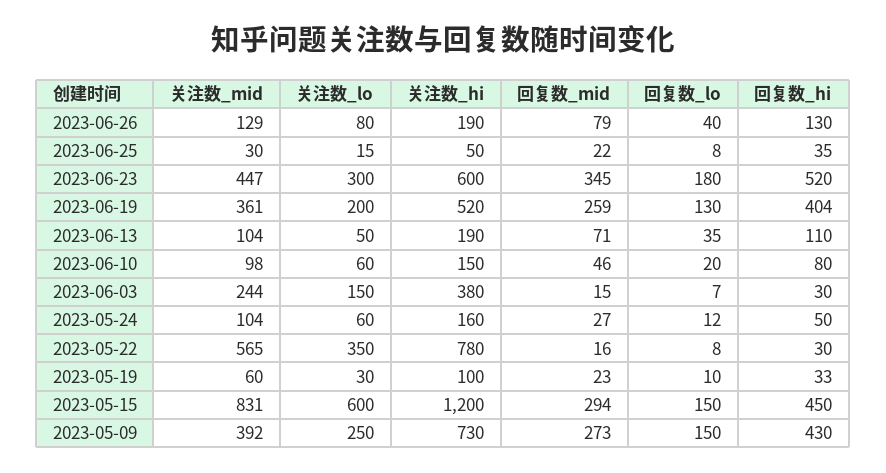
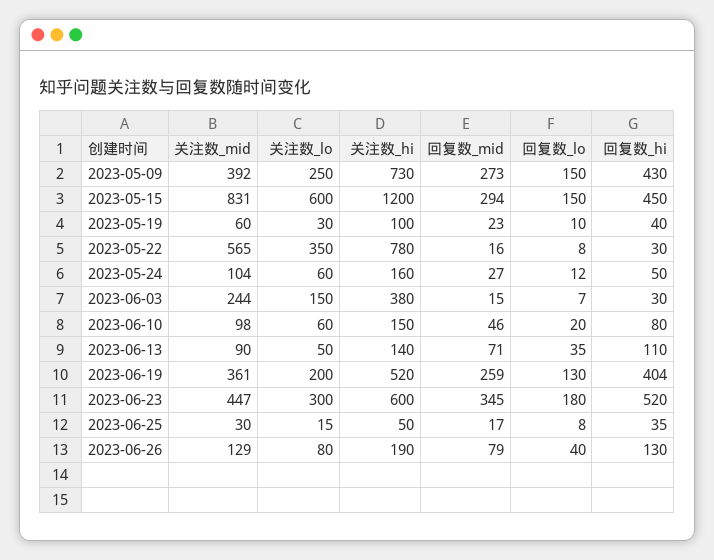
  {
    "关注数_mid": {
      "2023-06-26": 129,
      "2023-06-25": 30,
      "2023-06-23": 447,
      "2023-06-19": 361,
-     "2023-06-13": 104,
+     "2023-06-13": 90,
      "2023-06-10": 98,
      "2023-06-03": 244,
      "2023-05-24": 104,
      "2023-05-22": 565,
      "2023-05-19": 60,
      "2023-05-15": 831,
      "2023-05-09": 392
    },
    "关注数_lo": {
      "2023-06-26": 80,
      "2023-06-25": 15,
      "2023-06-23": 300,
      "2023-06-19": 200,
      "2023-06-13": 50,
      "2023-06-10": 60,
      "2023-06-03": 150,
      "2023-05-24": 60,
      "2023-05-22": 350,
      "2023-05-19": 30,
      "2023-05-15": 600,
      "2023-05-09": 250
    },
    "关注数_hi": {
      "2023-06-26": 190,
      "2023-06-25": 50,
      "2023-06-23": 600,
      "2023-06-19": 520,
-     "2023-06-13": 190,
+     "2023-06-13": 140,
      "2023-06-10": 150,
      "2023-06-03": 380,
      "2023-05-24": 160,
      "2023-05-22": 780,
      "2023-05-19": 100,
      "2023-05-15": 1200,
      "2023-05-09": 730
    },
    "回复数_mid": {
      "2023-06-26": 79,
-     "2023-06-25": 22,
+     "2023-06-25": 17,
      "2023-06-23": 345,
      "2023-06-19": 259,
      "2023-06-13": 71,
      "2023-06-10": 46,
      "2023-06-03": 15,
      "2023-05-24": 27,
      "2023-05-22": 16,
      "2023-05-19": 23,
      "2023-05-15": 294,
      "2023-05-09": 273
    },
    "回复数_lo": {
      "2023-06-26": 40,
      "2023-06-25": 8,
      "2023-06-23": 180,
      "2023-06-19": 130,
      "2023-06-13": 35,
      "2023-06-10": 20,
      "2023-06-03": 7,
      "2023-05-24": 12,
      "2023-05-22": 8,
      "2023-05-19": 10,
      "2023-05-15": 150,
      "2023-05-09": 150
    },
    "回复数_hi": {
      "2023-06-26": 130,
      "2023-06-25": 35,
      "2023-06-23": 520,
      "2023-06-19": 404,
      "2023-06-13": 110,
      "2023-06-10": 80,
      "2023-06-03": 30,
      "2023-05-24": 50,
      "2023-05-22": 30,
-     "2023-05-19": 33,
+     "2023-05-19": 40,
      "2023-05-15": 450,
      "2023-05-09": 430
    }
  }

